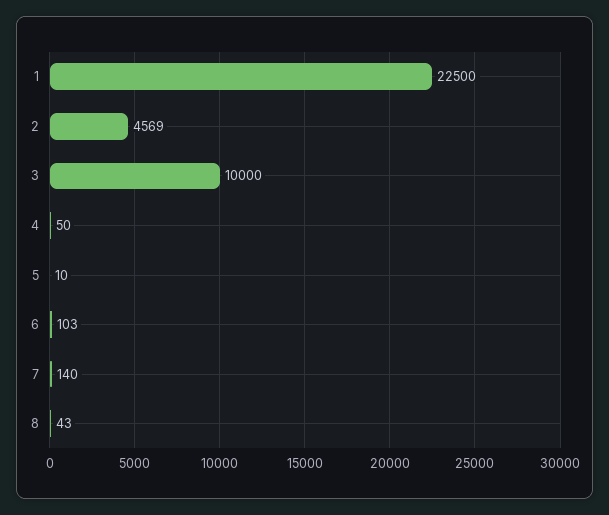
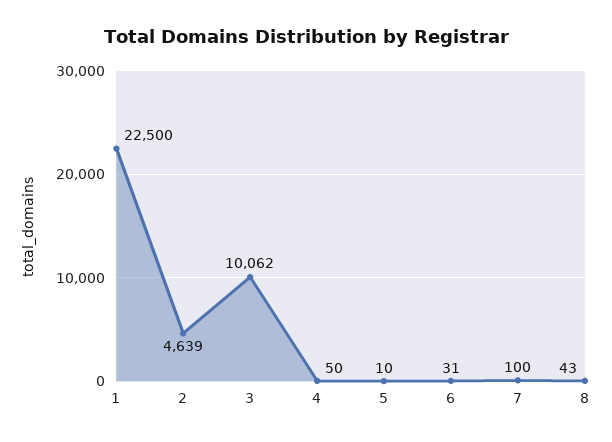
  {
    "1": 22500,
-   "2": 4569,
+   "2": 4639,
-   "3": 10000,
+   "3": 10062,
    "4": 50,
    "5": 10,
-   "6": 103,
+   "6": 31,
-   "7": 140,
+   "7": 100,
    "8": 43
  }

